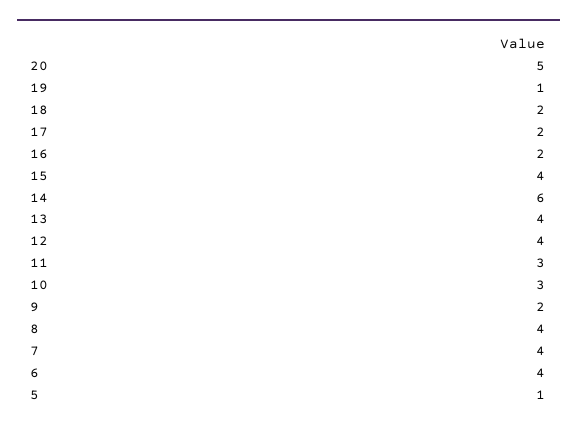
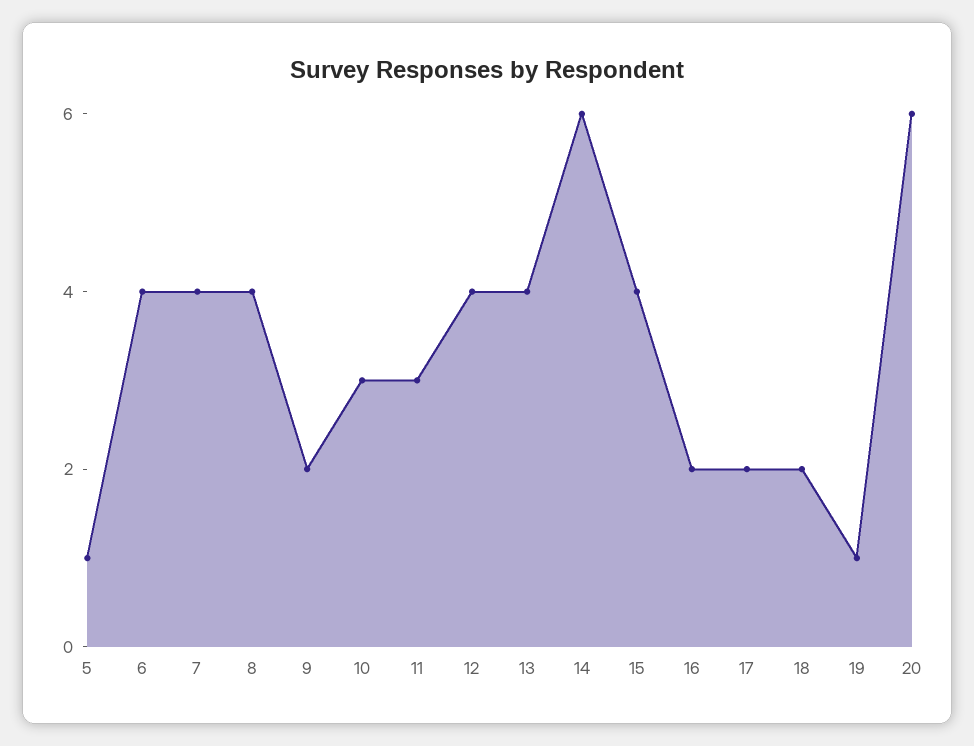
  {
-   "20": 5,
+   "20": 6,
    "19": 1,
    "18": 2,
    "17": 2,
    "16": 2,
    "15": 4,
    "14": 6,
    "13": 4,
    "12": 4,
    "11": 3,
    "10": 3,
    "9": 2,
    "8": 4,
    "7": 4,
    "6": 4,
    "5": 1
  }

